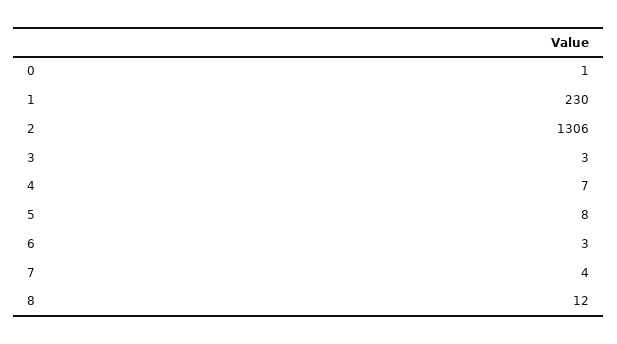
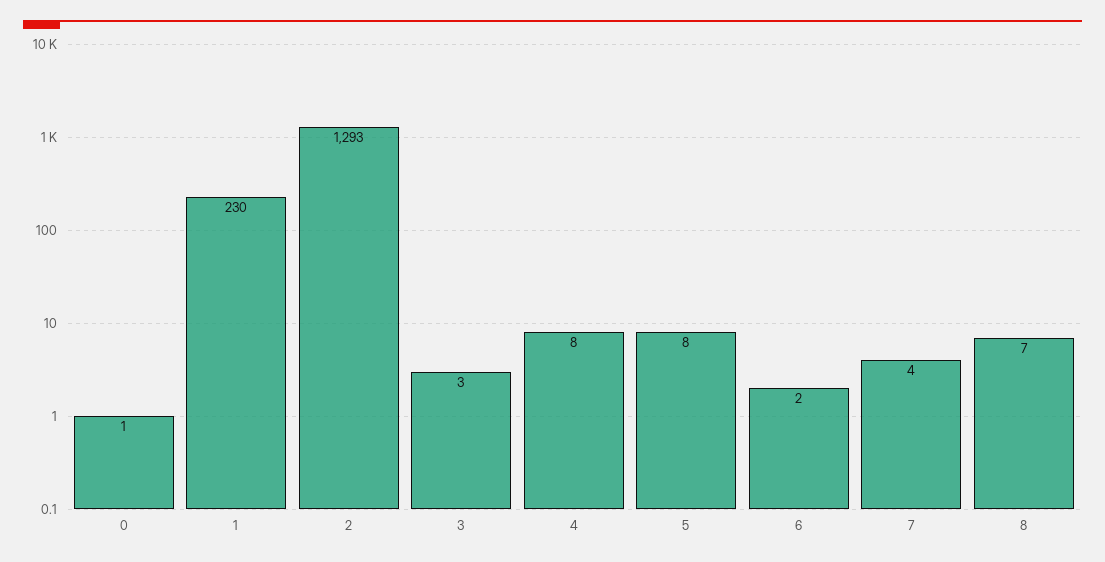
  {
    "0": 1,
    "1": 230,
-   "2": 1306,
+   "2": 1293,
    "3": 3,
-   "4": 7,
+   "4": 8,
    "5": 8,
-   "6": 3,
+   "6": 2,
    "7": 4,
-   "8": 12
+   "8": 7
  }

